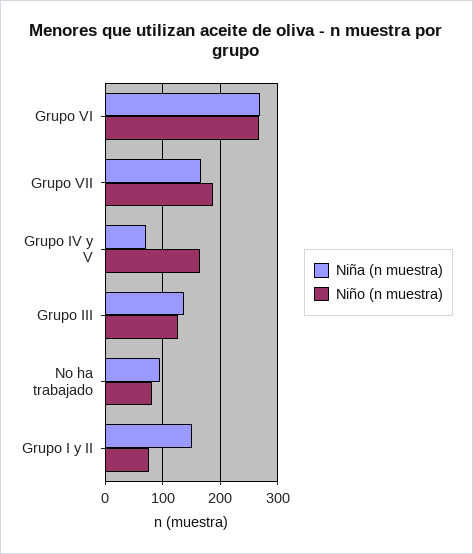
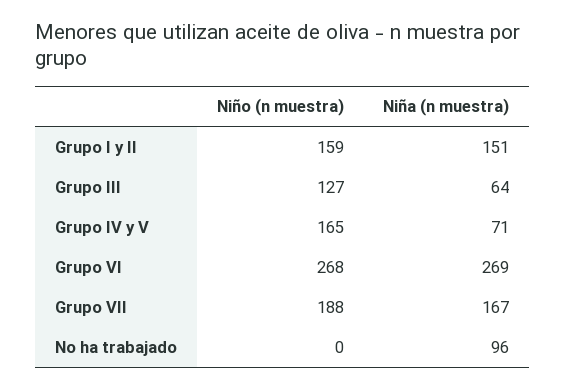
  {
    "Niña (n muestra)": {
      "Grupo VI": 269,
      "Grupo VII": 167,
      "Grupo IV y V": 71,
-     "Grupo III": 140,
+     "Grupo III": 64,
      "No ha trabajado": 96,
      "Grupo I y II": 151
    },
    "Niño (n muestra)": {
      "Grupo VI": 268,
      "Grupo VII": 188,
      "Grupo IV y V": 165,
      "Grupo III": 127,
-     "No ha trabajado": 80,
+     "No ha trabajado": 0,
-     "Grupo I y II": 80
+     "Grupo I y II": 159
    }
  }

